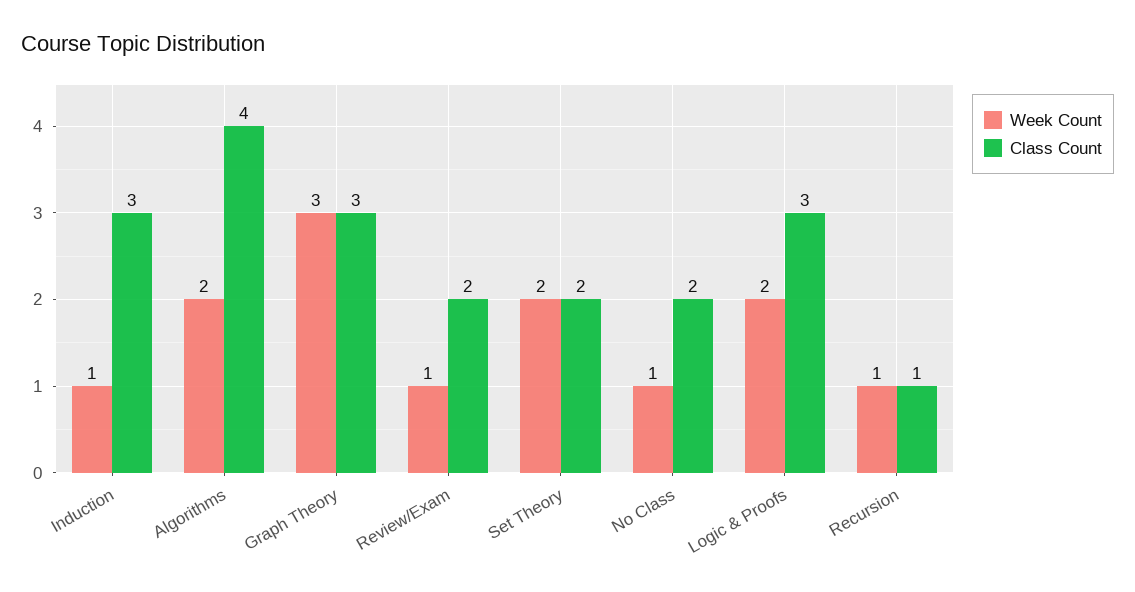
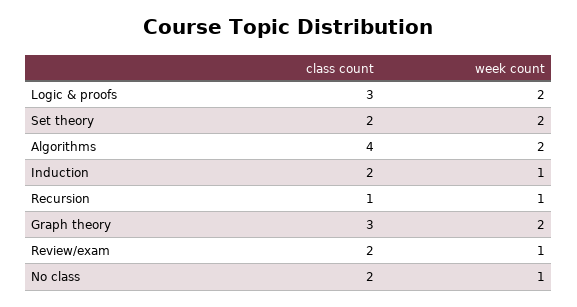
  {
    "Week Count": {
      "Induction": 1,
      "Algorithms": 2,
-     "Graph Theory": 3,
+     "Graph Theory": 2,
      "Review/Exam": 1,
      "Set Theory": 2,
      "No Class": 1,
      "Logic & Proofs": 2,
      "Recursion": 1
    },
    "Class Count": {
-     "Induction": 3,
+     "Induction": 2,
      "Algorithms": 4,
      "Graph Theory": 3,
      "Review/Exam": 2,
      "Set Theory": 2,
      "No Class": 2,
      "Logic & Proofs": 3,
      "Recursion": 1
    }
  }

